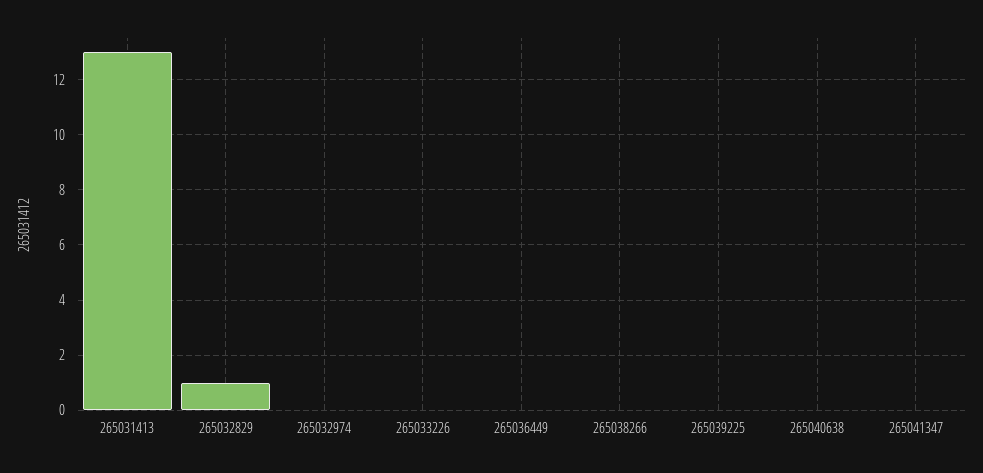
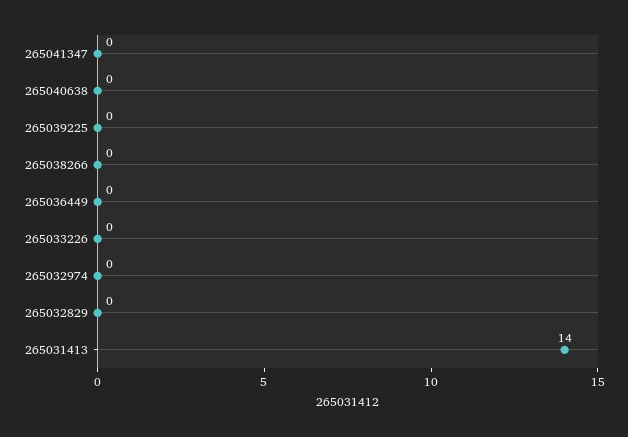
  {
-   "265031413": 13,
+   "265031413": 14,
-   "265032829": 1,
+   "265032829": 0,
    "265032974": 0,
    "265033226": 0,
    "265036449": 0,
    "265038266": 0,
    "265039225": 0,
    "265040638": 0,
    "265041347": 0
  }

